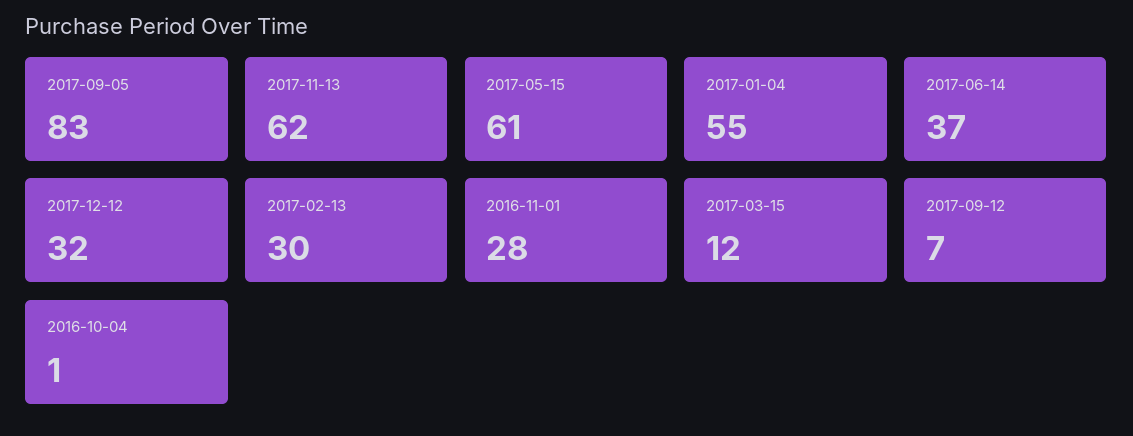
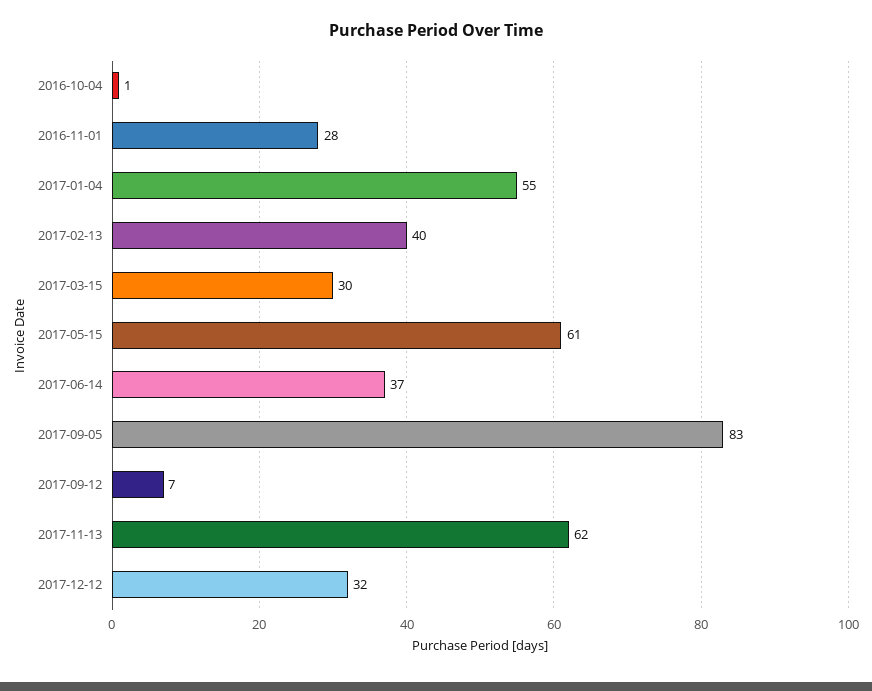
  {
    "2017-09-05": 83,
    "2017-11-13": 62,
    "2017-05-15": 61,
    "2017-01-04": 55,
    "2017-06-14": 37,
    "2017-12-12": 32,
-   "2017-02-13": 30,
+   "2017-02-13": 40,
    "2016-11-01": 28,
-   "2017-03-15": 12,
+   "2017-03-15": 30,
    "2017-09-12": 7,
    "2016-10-04": 1
  }

